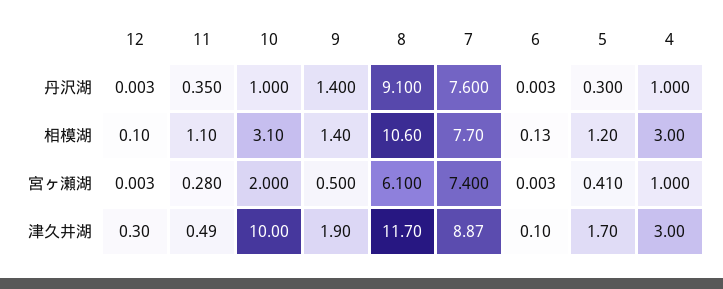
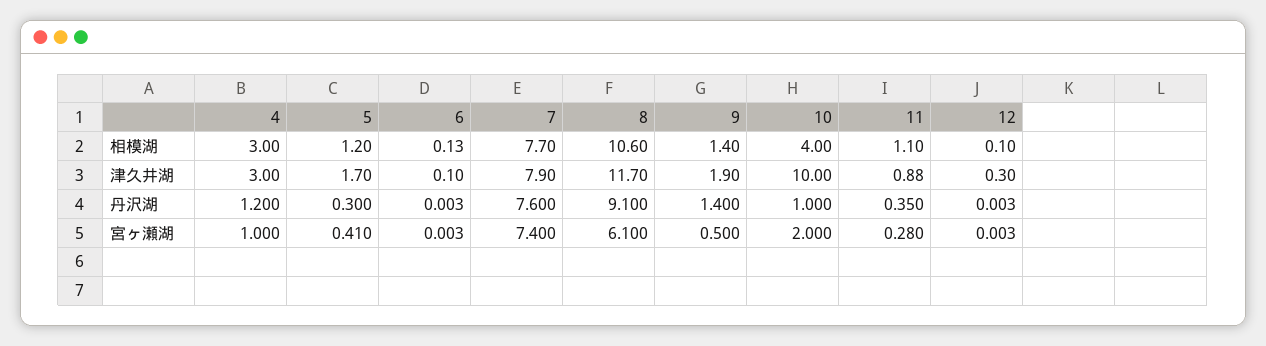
  {
    "12": {
      "丹沢湖": 0.003,
      "相模湖": 0.1,
      "宮ヶ瀬湖": 0.003,
      "津久井湖": 0.3
    },
    "11": {
      "丹沢湖": 0.35,
      "相模湖": 1.1,
      "宮ヶ瀬湖": 0.28,
-     "津久井湖": 0.49
+     "津久井湖": 0.88
    },
    "10": {
      "丹沢湖": 1,
-     "相模湖": 3.1,
+     "相模湖": 4,
      "宮ヶ瀬湖": 2,
      "津久井湖": 10
    },
    "9": {
      "丹沢湖": 1.4,
      "相模湖": 1.4,
      "宮ヶ瀬湖": 0.5,
      "津久井湖": 1.9
    },
    "8": {
      "丹沢湖": 9.1,
      "相模湖": 10.6,
      "宮ヶ瀬湖": 6.1,
      "津久井湖": 11.7
    },
    "7": {
      "丹沢湖": 7.6,
      "相模湖": 7.7,
      "宮ヶ瀬湖": 7.4,
-     "津久井湖": 8.87
+     "津久井湖": 7.9
    },
    "6": {
      "丹沢湖": 0.003,
      "相模湖": 0.13,
      "宮ヶ瀬湖": 0.003,
      "津久井湖": 0.1
    },
    "5": {
      "丹沢湖": 0.3,
      "相模湖": 1.2,
      "宮ヶ瀬湖": 0.41,
      "津久井湖": 1.7
    },
    "4": {
-     "丹沢湖": 1,
+     "丹沢湖": 1.2,
      "相模湖": 3,
      "宮ヶ瀬湖": 1,
      "津久井湖": 3
    }
  }

